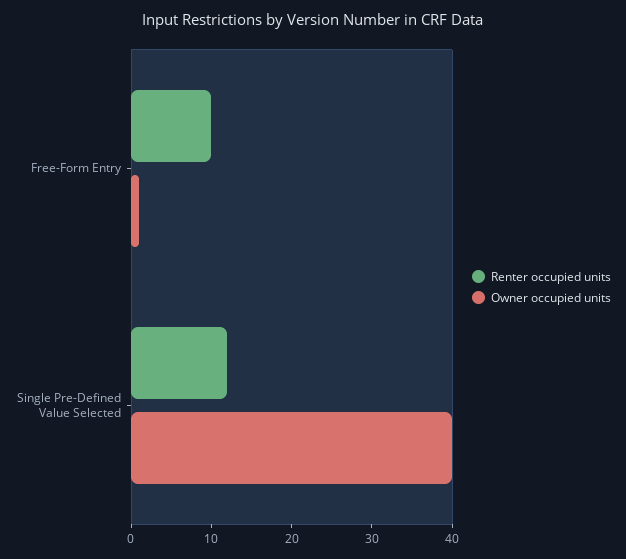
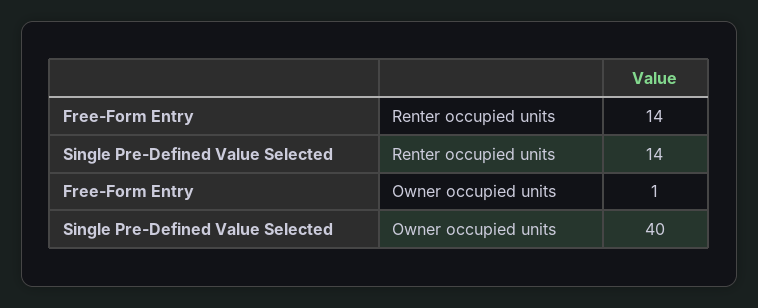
  {
    "Renter occupied units": {
-     "Free-Form Entry": 10,
+     "Free-Form Entry": 14,
-     "Single Pre-Defined Value Selected": 12
+     "Single Pre-Defined Value Selected": 14
    },
    "Owner occupied units": {
      "Free-Form Entry": 1,
      "Single Pre-Defined Value Selected": 40
    }
  }

